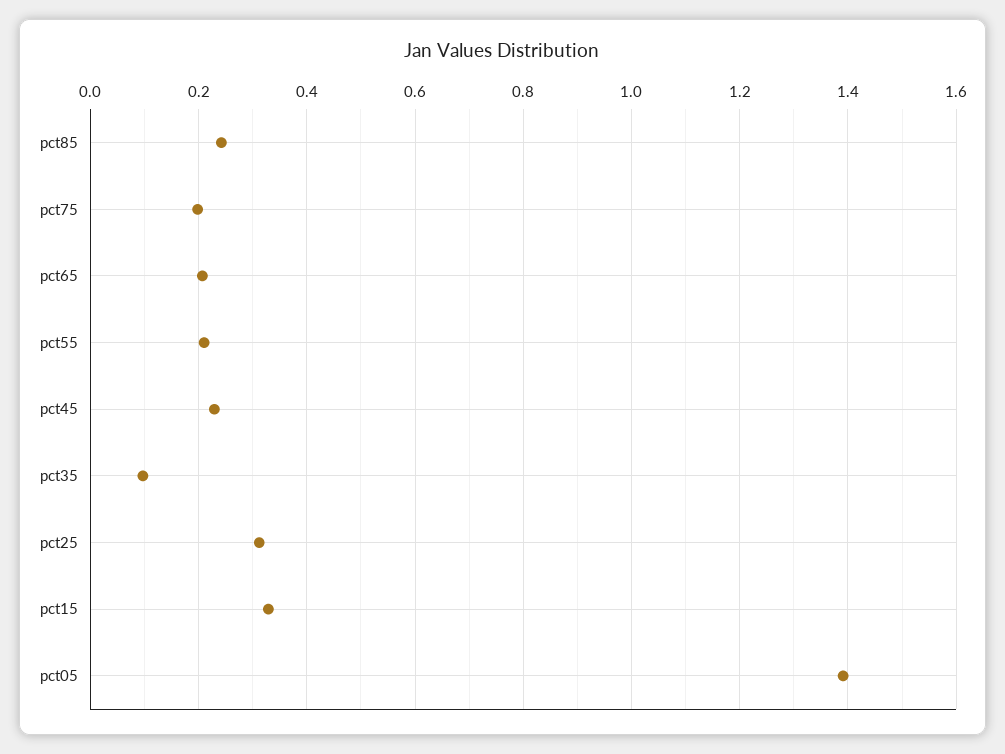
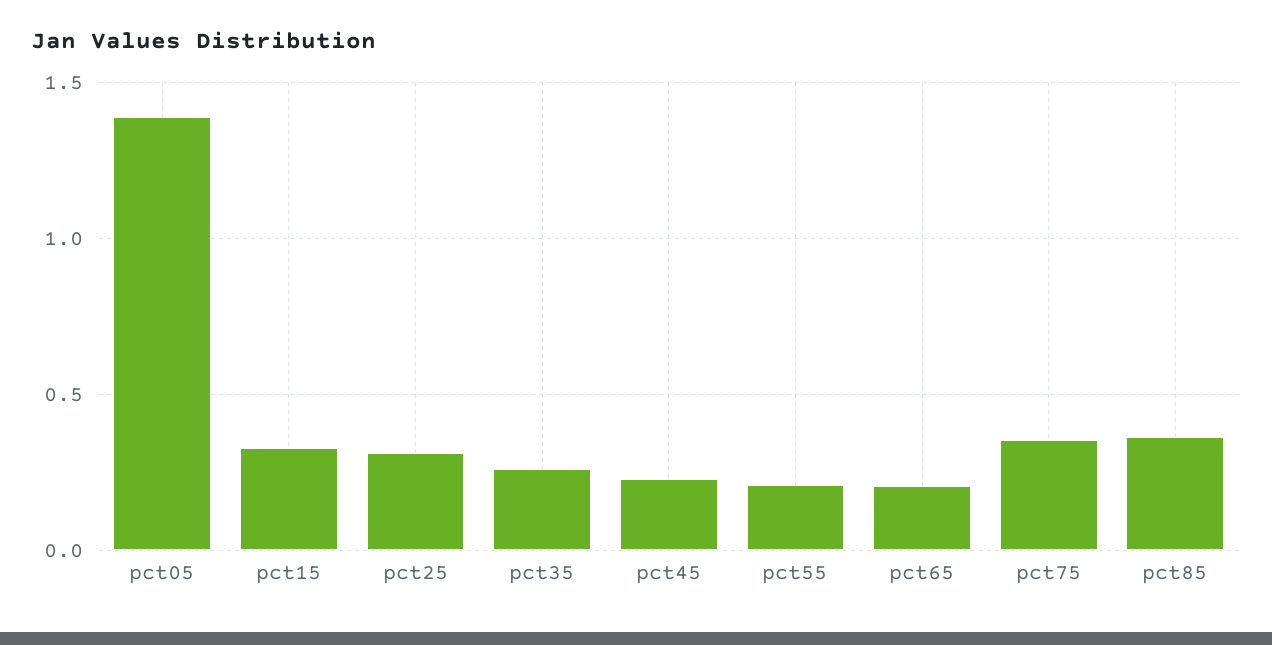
  {
-   "pct85": 0.24,
+   "pct85": 0.35,
-   "pct75": 0.2,
+   "pct75": 0.35,
    "pct65": 0.2,
    "pct55": 0.22,
    "pct45": 0.22,
-   "pct35": 0.1,
+   "pct35": 0.25,
    "pct25": 0.32,
    "pct15": 0.32,
    "pct05": 1.4
  }

